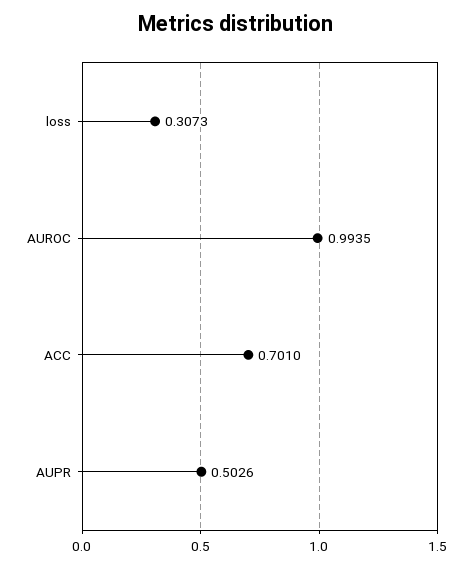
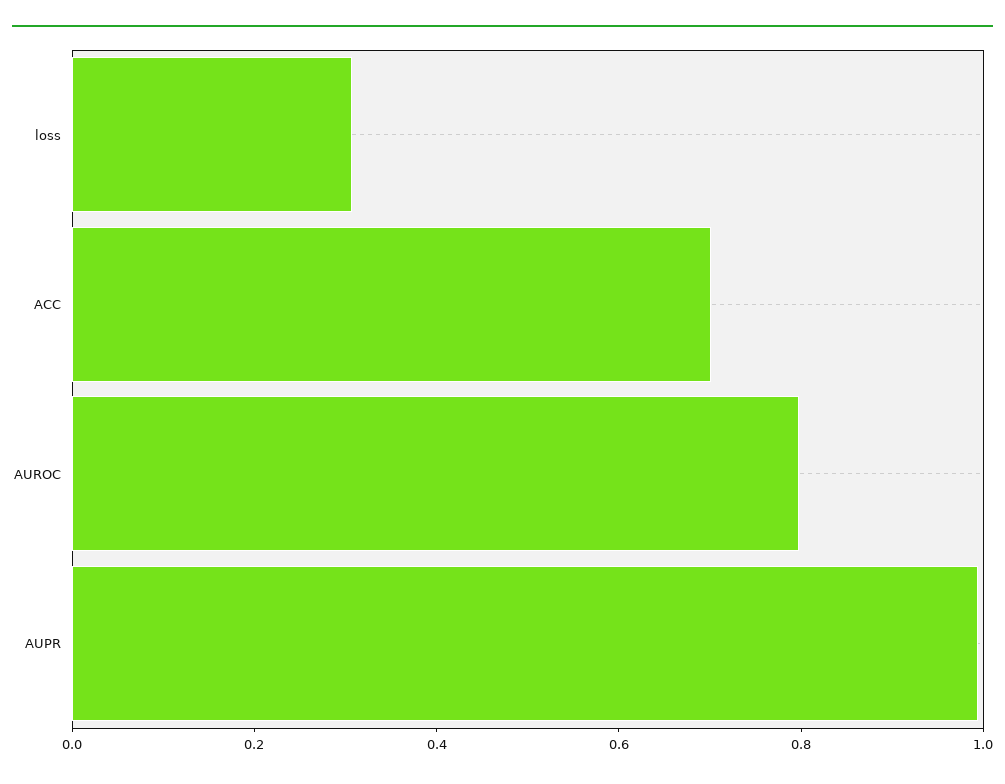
  {
    "loss": 0.3073,
-   "AUROC": 0.9935,
+   "AUROC": 0.8,
    "ACC": 0.701,
-   "AUPR": 0.5026
+   "AUPR": 1
  }

